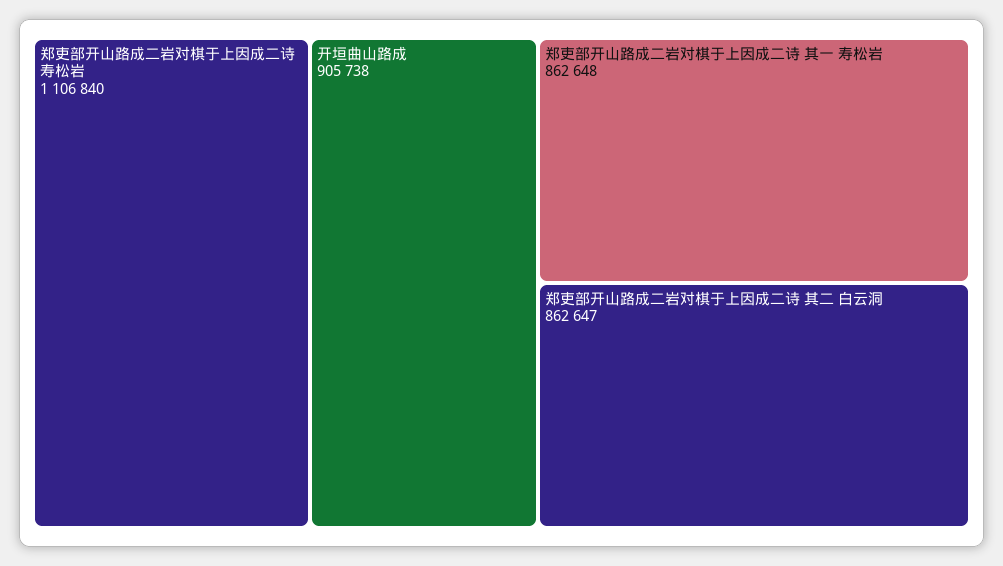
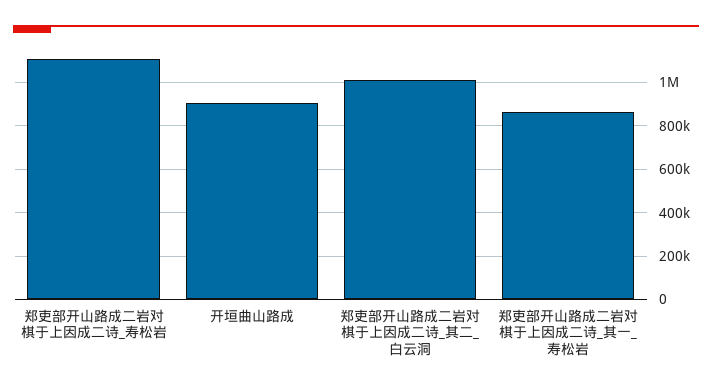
  {
    "郑吏部开山路成二岩对棋于上因成二诗 寿松岩": 1106840,
    "开垣曲山路成": 905738,
    "郑吏部开山路成二岩对棋于上因成二诗 其一 寿松岩": 862648,
-   "郑吏部开山路成二岩对棋于上因成二诗 其二 白云洞": 862647
+   "郑吏部开山路成二岩对棋于上因成二诗 其二 白云洞": 1000000
  }

